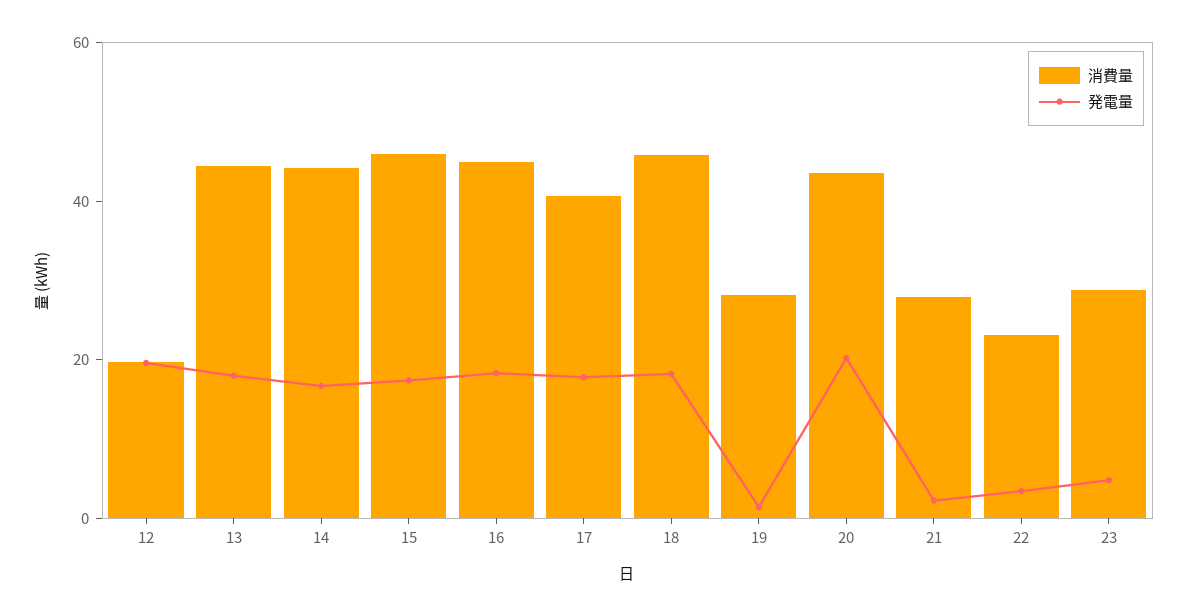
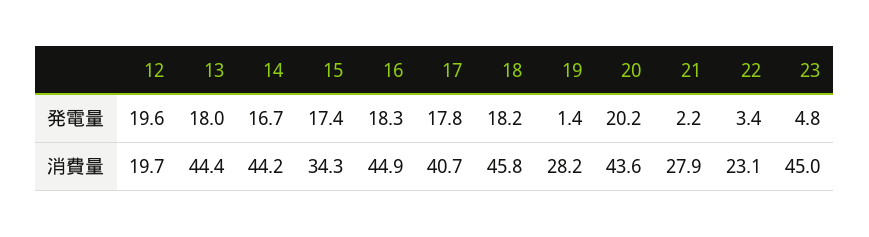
  {
    "消費量": {
      "12": 19.7,
      "13": 44.4,
      "14": 44.2,
-     "15": 45,
+     "15": 34.3,
      "16": 44.9,
      "17": 40.7,
      "18": 45.8,
      "19": 28.2,
      "20": 43.6,
      "21": 27.9,
      "22": 23.1,
-     "23": 30
+     "23": 45
    },
    "発電量": {
      "12": 19.6,
      "13": 18,
      "14": 16.7,
      "15": 17.4,
      "16": 18.3,
      "17": 17.8,
      "18": 18.2,
      "19": 1.4,
      "20": 20.2,
      "21": 2.2,
      "22": 3.4,
      "23": 4.8
    }
  }

